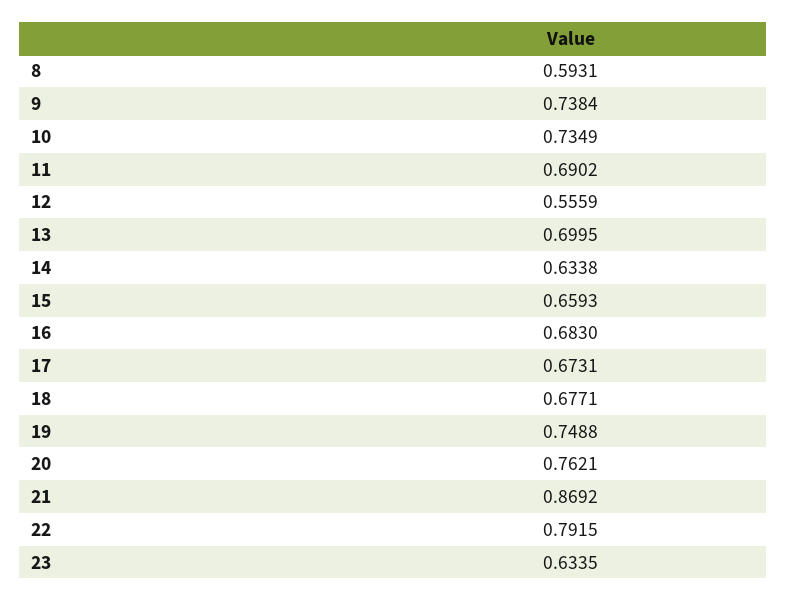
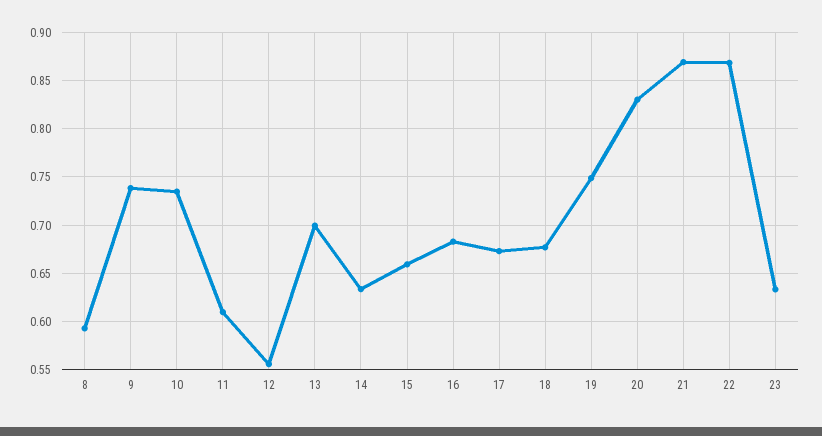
  {
    "8": 0.5931,
    "9": 0.7384,
    "10": 0.7349,
-   "11": 0.6902,
+   "11": 0.61,
    "12": 0.5559,
    "13": 0.6995,
    "14": 0.6338,
    "15": 0.6593,
    "16": 0.683,
    "17": 0.6731,
    "18": 0.6771,
    "19": 0.7488,
-   "20": 0.7621,
+   "20": 0.83,
    "21": 0.8692,
-   "22": 0.7915,
+   "22": 0.87,
    "23": 0.6335
  }

